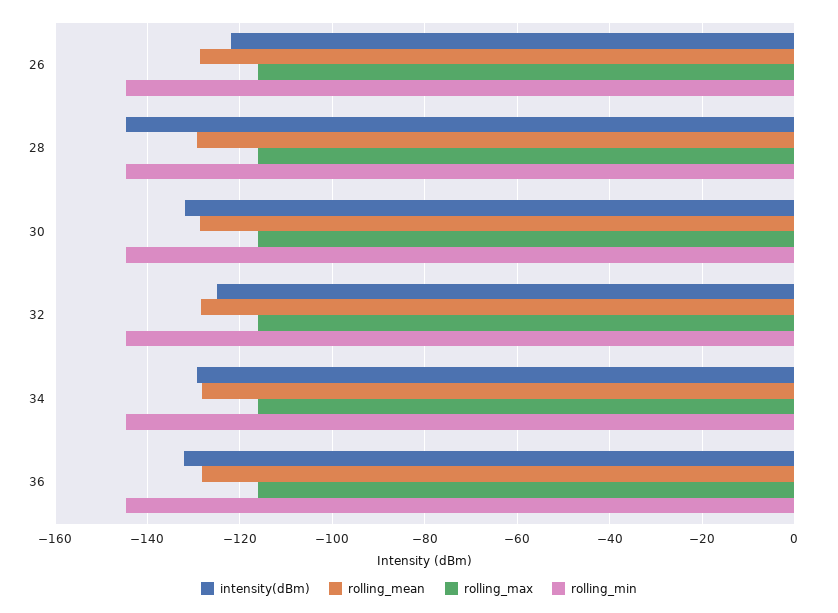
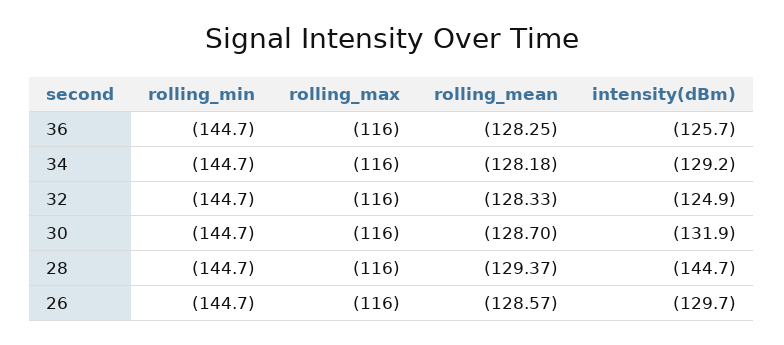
  {
    "intensity(dBm)": {
-     "26": -122,
+     "26": -129.7,
      "28": -144.7,
      "30": -131.9,
      "32": -124.9,
      "34": -129.2,
-     "36": -132
+     "36": -125.7
    },
    "rolling_mean": {
      "26": -128.57,
      "28": -129.37,
      "30": -128.7,
      "32": -128.33,
      "34": -128.18,
      "36": -128.25
    },
    "rolling_max": {
      "26": -116,
      "28": -116,
      "30": -116,
      "32": -116,
      "34": -116,
      "36": -116
    },
    "rolling_min": {
      "26": -144.7,
      "28": -144.7,
      "30": -144.7,
      "32": -144.7,
      "34": -144.7,
      "36": -144.7
    }
  }

